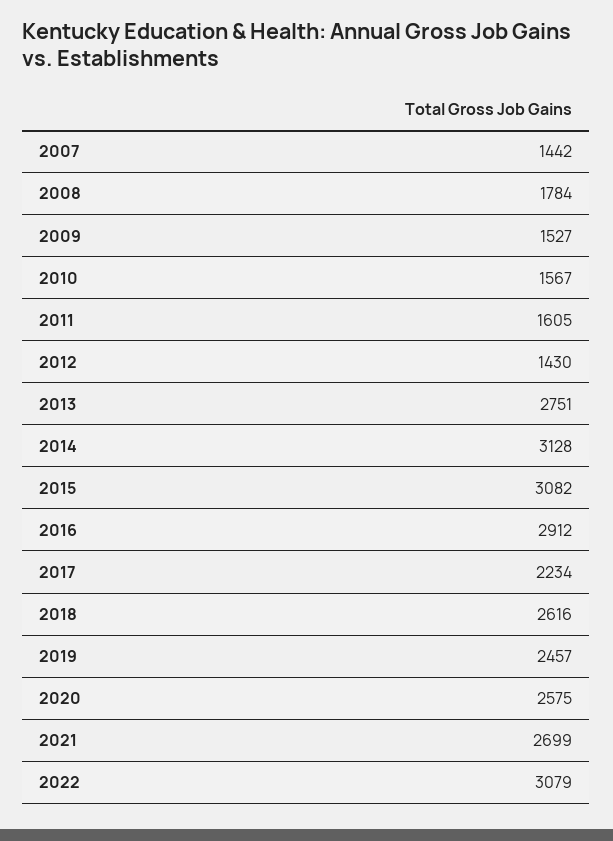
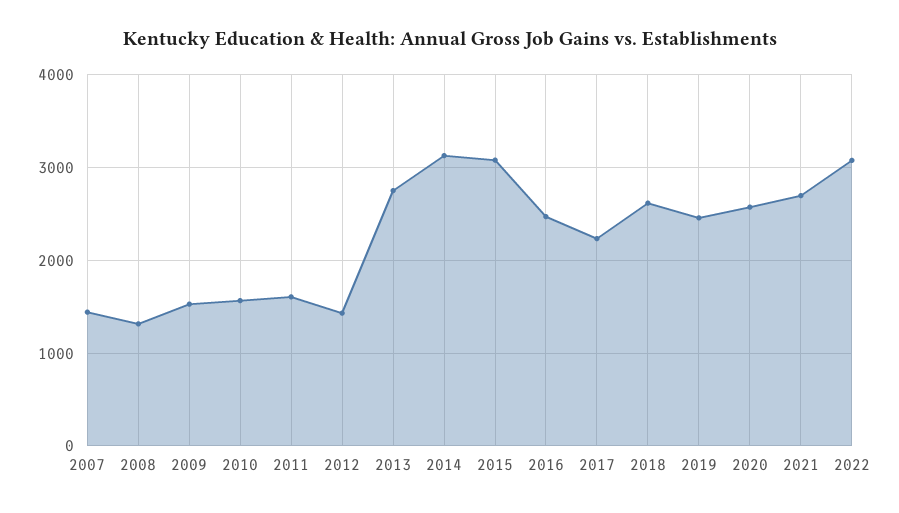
  {
    "2007": 1442,
-   "2008": 1784,
+   "2008": 1300,
    "2009": 1527,
    "2010": 1567,
    "2011": 1605,
    "2012": 1430,
    "2013": 2751,
    "2014": 3128,
    "2015": 3082,
-   "2016": 2912,
+   "2016": 2500,
    "2017": 2234,
    "2018": 2616,
    "2019": 2457,
    "2020": 2575,
    "2021": 2699,
    "2022": 3079
  }

